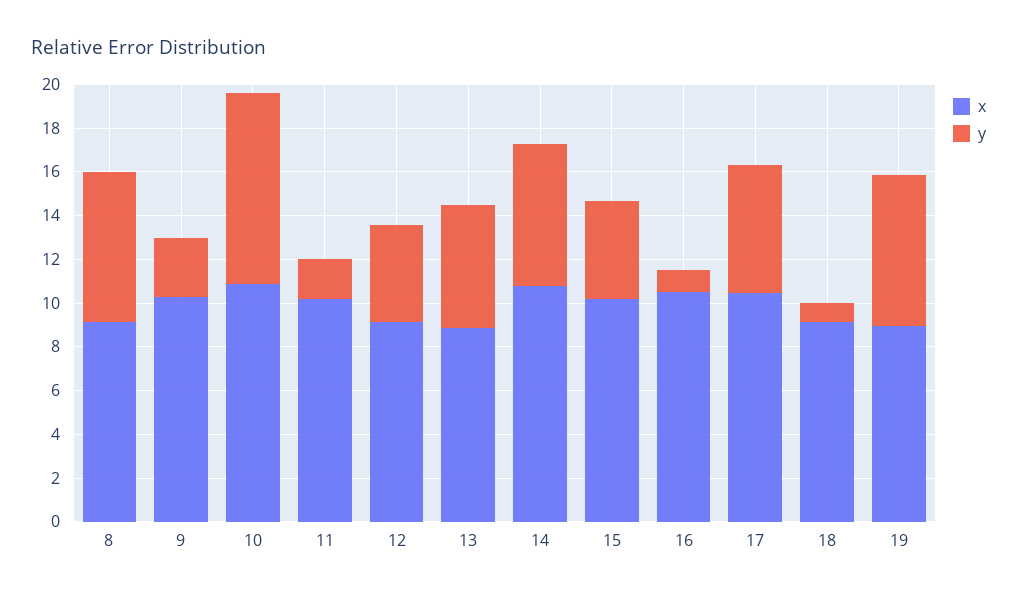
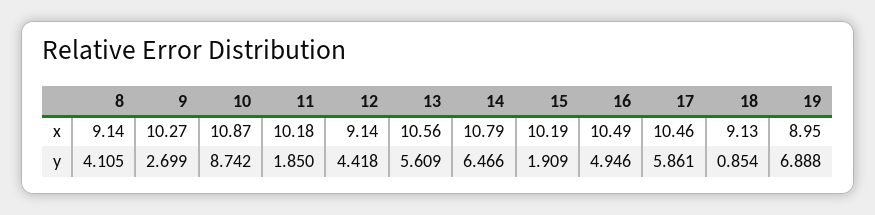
  {
    "x": {
      "8": 9.14,
      "9": 10.27,
      "10": 10.87,
      "11": 10.18,
      "12": 9.14,
-     "13": 9,
+     "13": 10.56,
      "14": 10.79,
      "15": 10.19,
      "16": 10.49,
      "17": 10.46,
      "18": 9.13,
      "19": 8.95
    },
    "y": {
-     "8": 7,
+     "8": 4.105,
      "9": 2.699,
      "10": 8.742,
      "11": 1.85,
      "12": 4.418,
      "13": 5.609,
      "14": 6.466,
-     "15": 4.5,
+     "15": 1.909,
-     "16": 1,
+     "16": 4.946,
      "17": 5.861,
      "18": 0.854,
      "19": 6.888
    }
  }

